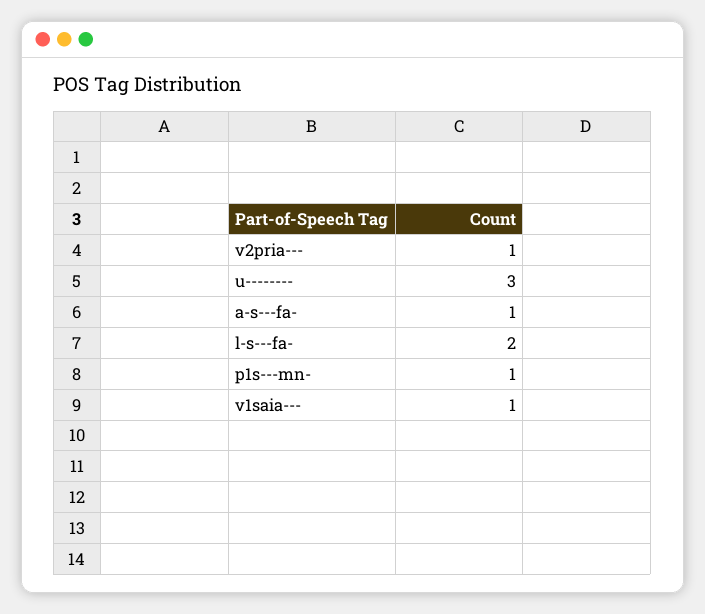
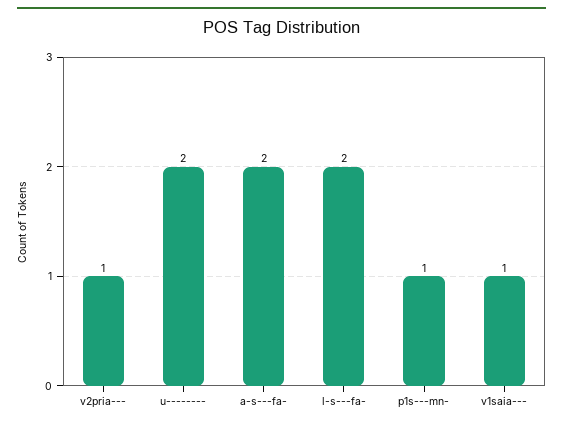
  {
    "v2pria---": 1,
-   "u--------": 3,
+   "u--------": 2,
-   "a-s---fa-": 1,
+   "a-s---fa-": 2,
    "l-s---fa-": 2,
    "p1s---mn-": 1,
    "v1saia---": 1
  }

